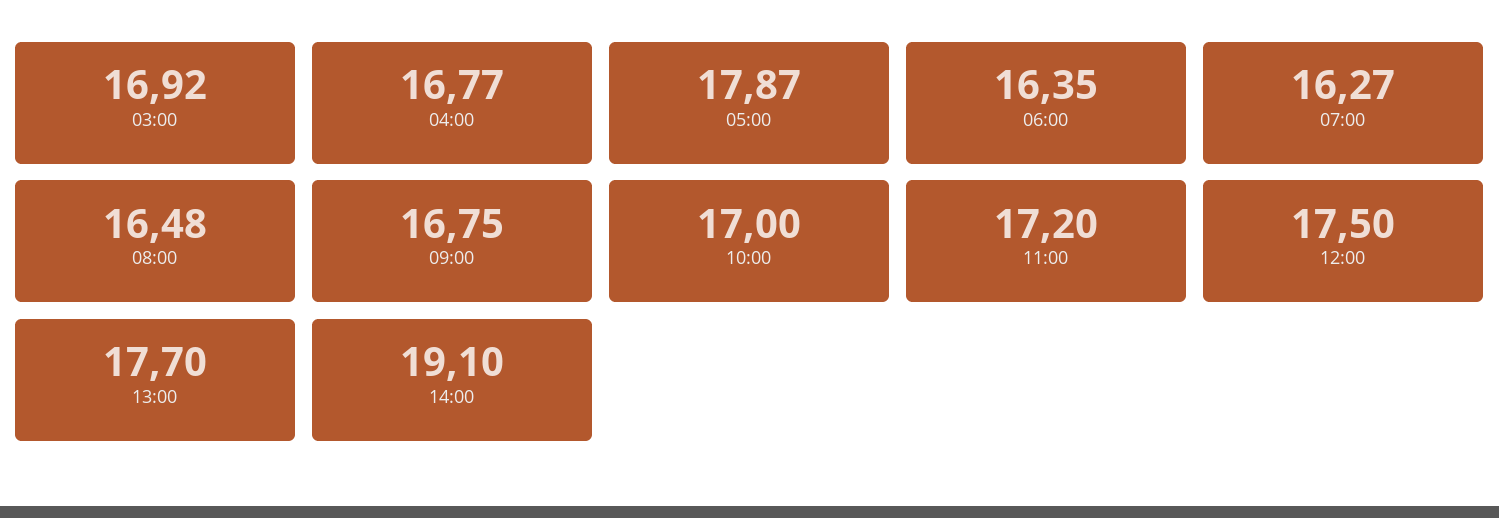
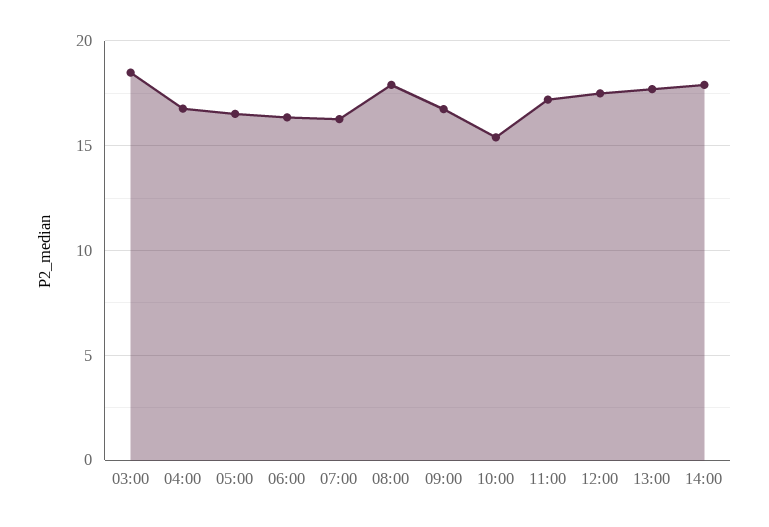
  {
-   "03:00": 16.92,
+   "03:00": 18.5,
    "04:00": 16.77,
-   "05:00": 17.87,
+   "05:00": 16.5,
    "06:00": 16.35,
    "07:00": 16.27,
-   "08:00": 16.48,
+   "08:00": 18,
    "09:00": 16.75,
-   "10:00": 17,
+   "10:00": 15.5,
    "11:00": 17.2,
    "12:00": 17.5,
    "13:00": 17.7,
-   "14:00": 19.1
+   "14:00": 18
  }

